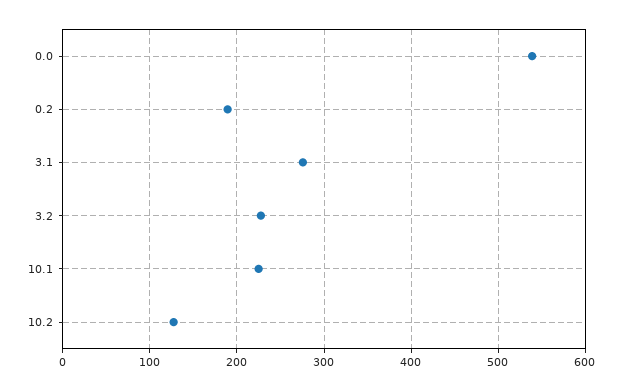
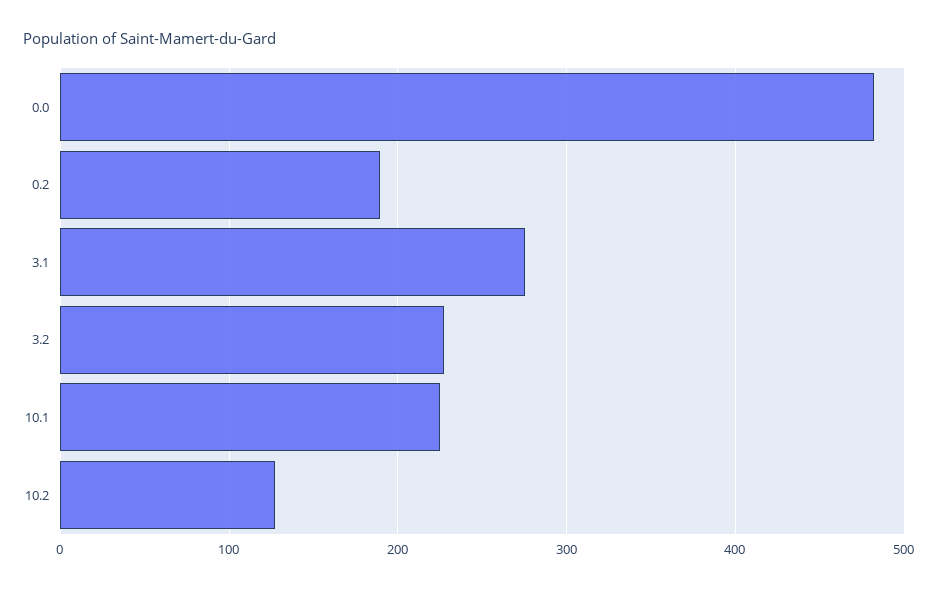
  {
-   "0.0": 540,
+   "0.0": 480,
    "0.2": 190,
    "3.1": 280,
    "3.2": 230,
    "10.1": 220,
    "10.2": 130
  }

